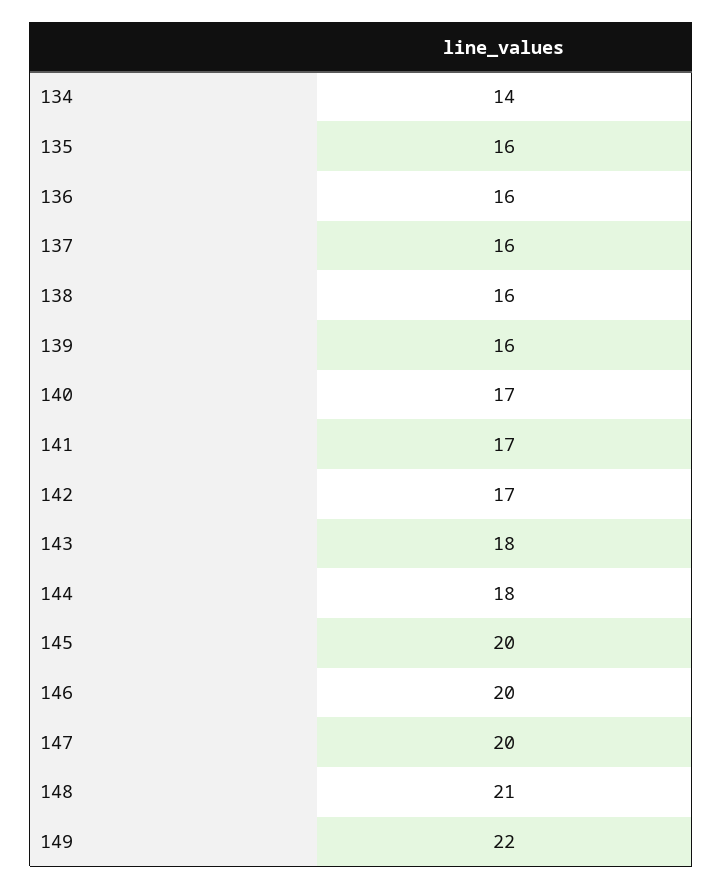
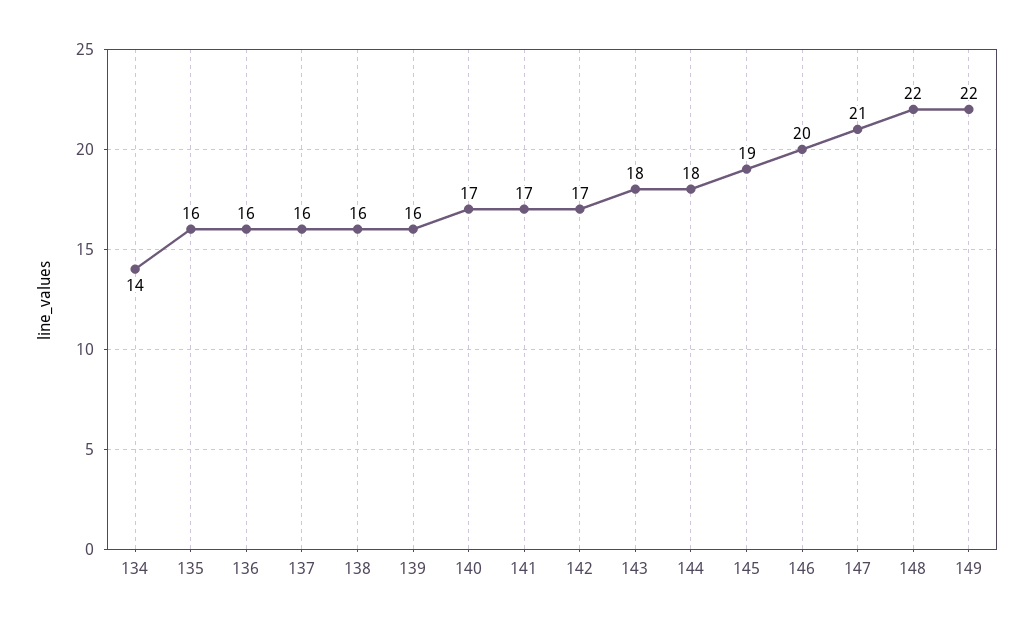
  {
    "134": 14,
    "135": 16,
    "136": 16,
    "137": 16,
    "138": 16,
    "139": 16,
    "140": 17,
    "141": 17,
    "142": 17,
    "143": 18,
    "144": 18,
-   "145": 20,
+   "145": 19,
    "146": 20,
-   "147": 20,
+   "147": 21,
-   "148": 21,
+   "148": 22,
    "149": 22
  }

